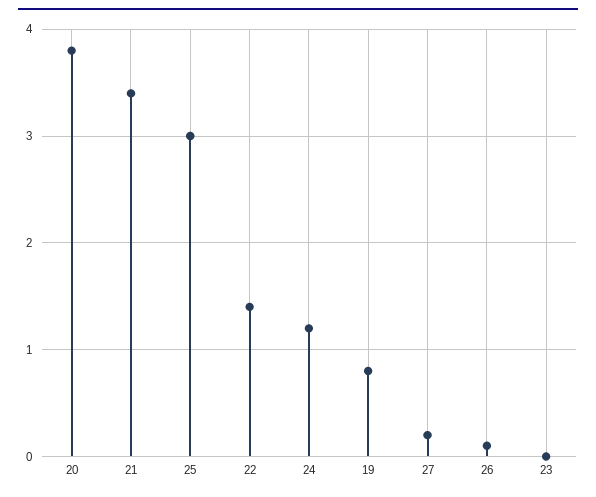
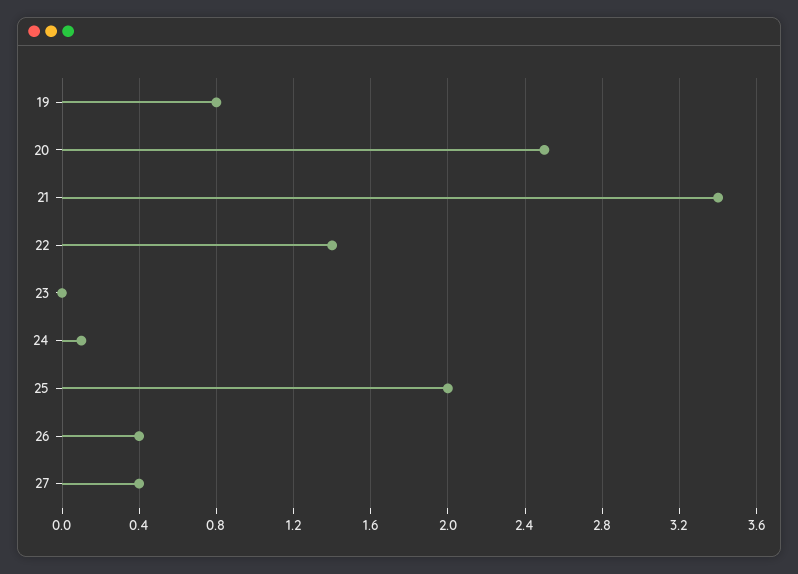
  {
-   "20": 3.8,
+   "20": 2.5,
    "21": 3.4,
-   "25": 3,
+   "25": 2,
    "22": 1.4,
-   "24": 1.2,
+   "24": 0.1,
    "19": 0.8,
-   "27": 0.2,
+   "27": 0.4,
-   "26": 0.1,
+   "26": 0.4,
    "23": 0
  }

